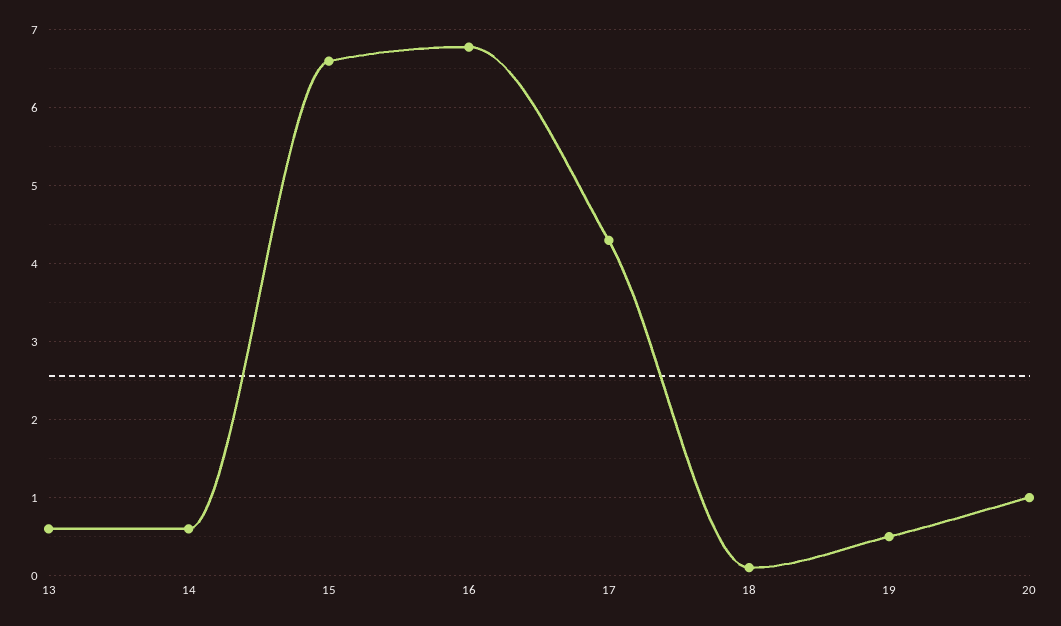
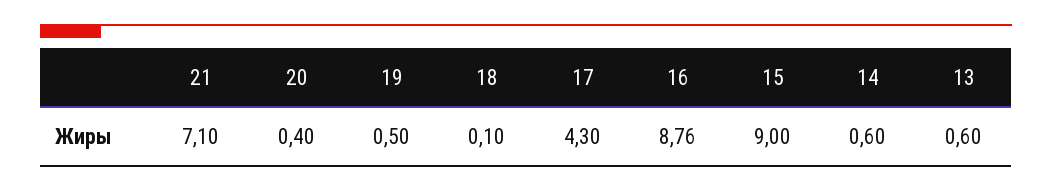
  {
    "13": 0.6,
    "14": 0.6,
-   "15": 6.6,
+   "15": 9,
-   "16": 6.8,
+   "16": 8.76,
    "17": 4.3,
    "18": 0.1,
    "19": 0.5,
-   "20": 1
+   "20": 0.4,
+   "21": 7.1
  }

